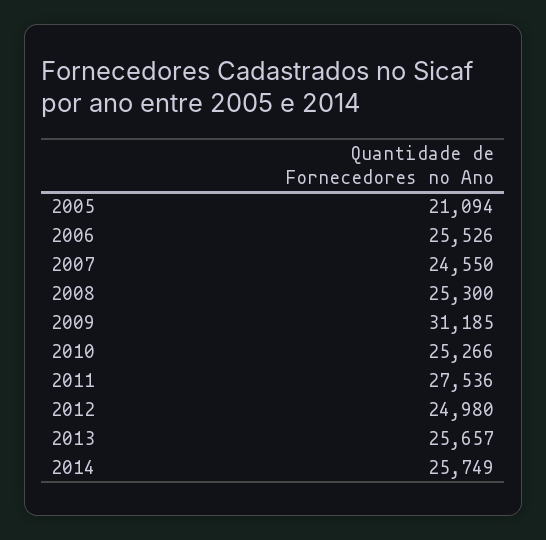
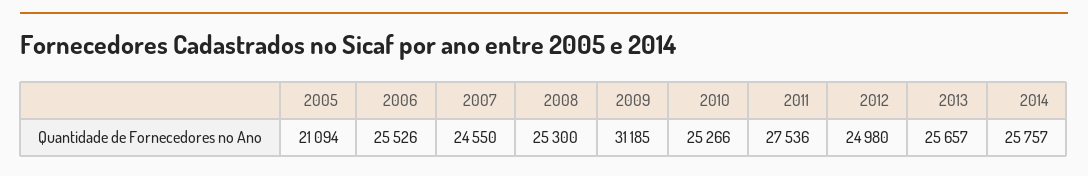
  {
    "2005": 21094,
    "2006": 25526,
    "2007": 24550,
    "2008": 25300,
    "2009": 31185,
    "2010": 25266,
    "2011": 27536,
    "2012": 24980,
    "2013": 25657,
-   "2014": 25749
+   "2014": 25757
  }

